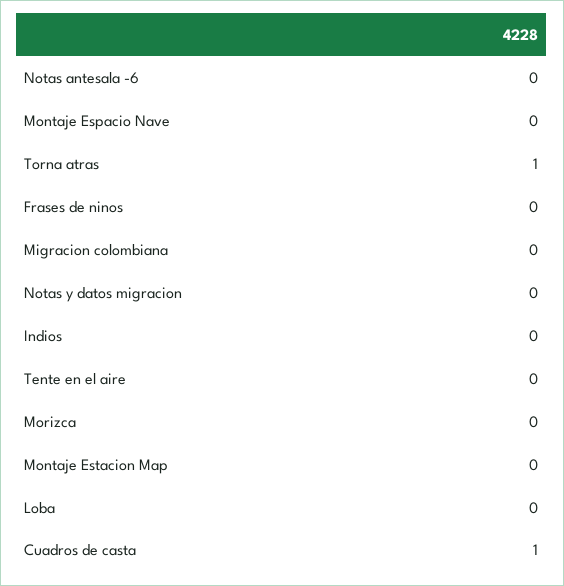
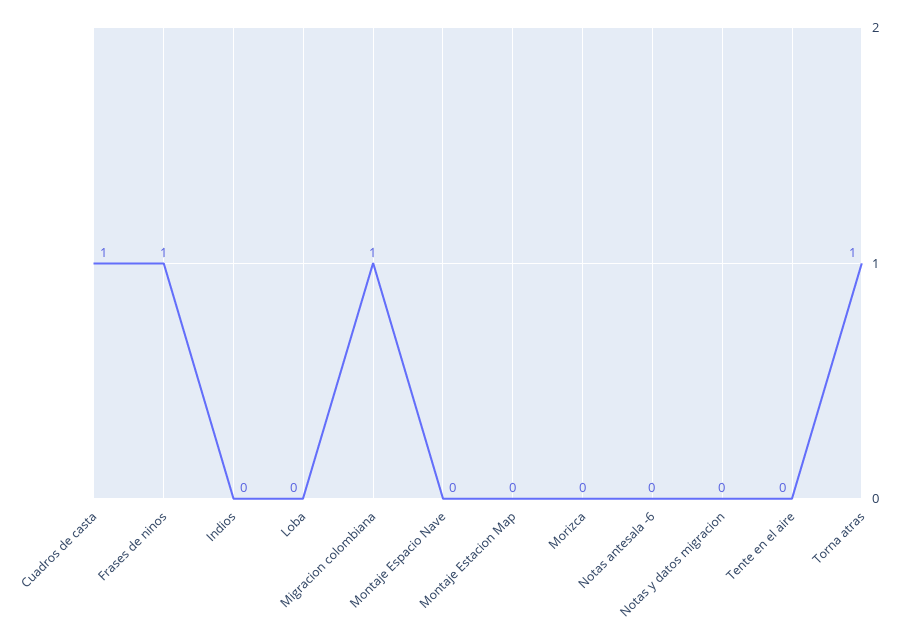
  {
    "Notas antesala -6": 0,
    "Montaje Espacio Nave": 0,
    "Torna atras": 1,
-   "Frases de ninos": 0,
+   "Frases de ninos": 1,
-   "Migracion colombiana": 0,
+   "Migracion colombiana": 1,
    "Notas y datos migracion": 0,
    "Indios": 0,
    "Tente en el aire": 0,
    "Morizca": 0,
    "Montaje Estacion Map": 0,
    "Loba": 0,
    "Cuadros de casta": 1
  }

